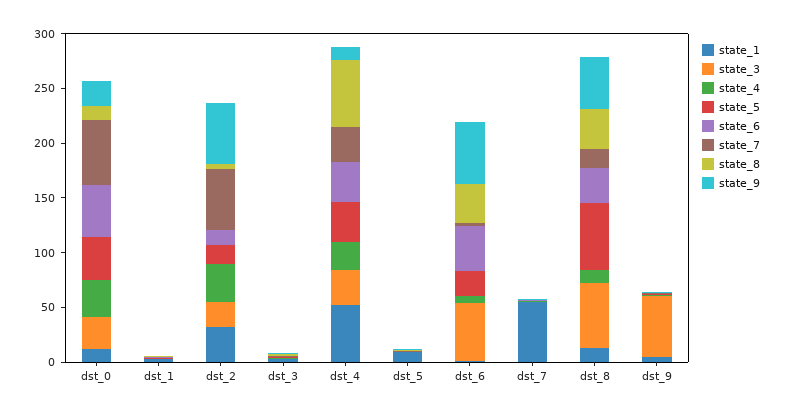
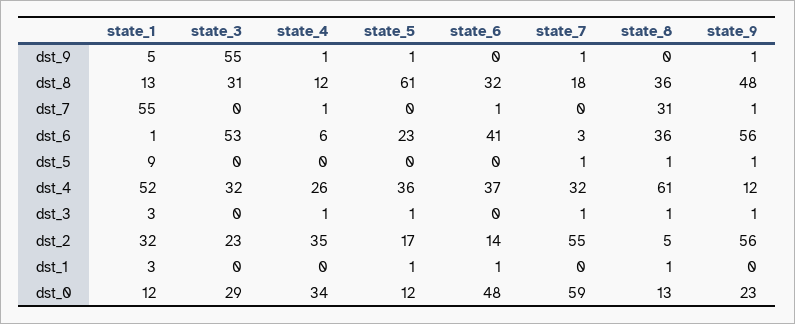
  {
    "state_1": {
      "dst_0": 12,
      "dst_1": 3,
      "dst_2": 32,
      "dst_3": 3,
      "dst_4": 52,
      "dst_5": 9,
      "dst_6": 1,
      "dst_7": 55,
      "dst_8": 13,
      "dst_9": 5
    },
    "state_3": {
      "dst_0": 29,
      "dst_1": 0,
      "dst_2": 23,
      "dst_3": 0,
      "dst_4": 32,
      "dst_5": 0,
      "dst_6": 53,
      "dst_7": 0,
-     "dst_8": 60,
+     "dst_8": 31,
      "dst_9": 55
    },
    "state_4": {
      "dst_0": 34,
      "dst_1": 0,
      "dst_2": 35,
      "dst_3": 1,
      "dst_4": 26,
      "dst_5": 0,
      "dst_6": 6,
      "dst_7": 1,
      "dst_8": 12,
      "dst_9": 1
    },
    "state_5": {
-     "dst_0": 40,
+     "dst_0": 12,
      "dst_1": 1,
      "dst_2": 17,
      "dst_3": 1,
      "dst_4": 36,
      "dst_5": 0,
      "dst_6": 23,
      "dst_7": 0,
      "dst_8": 61,
      "dst_9": 1
    },
    "state_6": {
      "dst_0": 48,
      "dst_1": 1,
      "dst_2": 14,
      "dst_3": 0,
      "dst_4": 37,
      "dst_5": 0,
      "dst_6": 41,
      "dst_7": 1,
      "dst_8": 32,
      "dst_9": 0
    },
    "state_7": {
      "dst_0": 59,
      "dst_1": 0,
      "dst_2": 55,
      "dst_3": 1,
      "dst_4": 32,
      "dst_5": 1,
      "dst_6": 3,
      "dst_7": 0,
      "dst_8": 18,
      "dst_9": 1
    },
    "state_8": {
      "dst_0": 13,
      "dst_1": 1,
      "dst_2": 5,
      "dst_3": 1,
      "dst_4": 61,
      "dst_5": 1,
      "dst_6": 36,
-     "dst_7": 0,
+     "dst_7": 31,
      "dst_8": 36,
      "dst_9": 0
    },
    "state_9": {
      "dst_0": 23,
      "dst_1": 0,
      "dst_2": 56,
      "dst_3": 1,
      "dst_4": 12,
      "dst_5": 1,
      "dst_6": 56,
      "dst_7": 1,
      "dst_8": 48,
      "dst_9": 1
    }
  }

